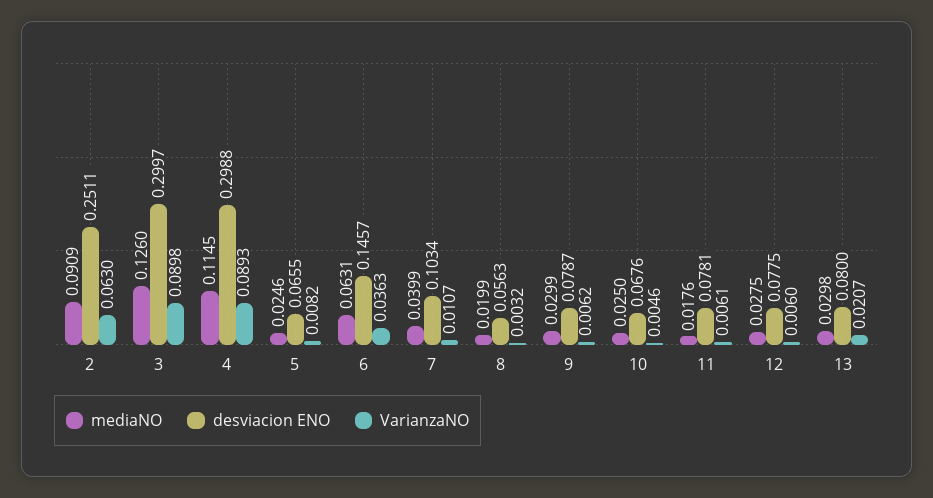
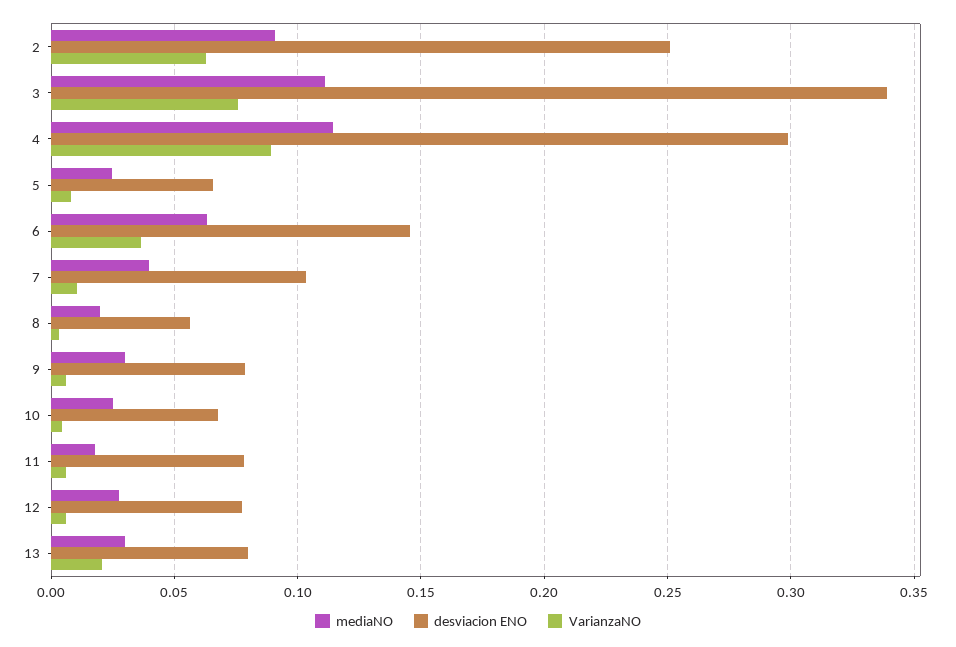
  {
    "mediaNO": {
      "2": 0.0909,
-     "3": 0.126,
+     "3": 0.11,
      "4": 0.1145,
      "5": 0.0246,
      "6": 0.0631,
      "7": 0.0399,
      "8": 0.0199,
      "9": 0.0299,
      "10": 0.025,
      "11": 0.0176,
      "12": 0.0275,
      "13": 0.0298
    },
    "desviacion ENO": {
      "2": 0.2511,
-     "3": 0.2997,
+     "3": 0.34,
      "4": 0.2988,
      "5": 0.0655,
      "6": 0.1457,
      "7": 0.1034,
      "8": 0.0563,
      "9": 0.0787,
      "10": 0.0676,
      "11": 0.0781,
      "12": 0.0775,
      "13": 0.08
    },
    "VarianzaNO": {
      "2": 0.063,
-     "3": 0.0898,
+     "3": 0.075,
      "4": 0.0893,
      "5": 0.0082,
      "6": 0.0363,
      "7": 0.0107,
      "8": 0.0032,
      "9": 0.0062,
      "10": 0.0046,
      "11": 0.0061,
      "12": 0.006,
      "13": 0.0207
    }
  }

